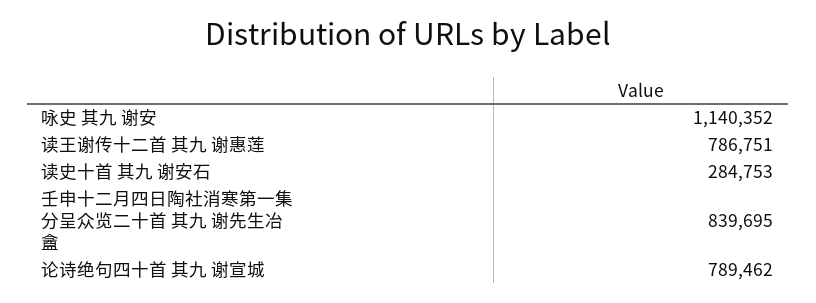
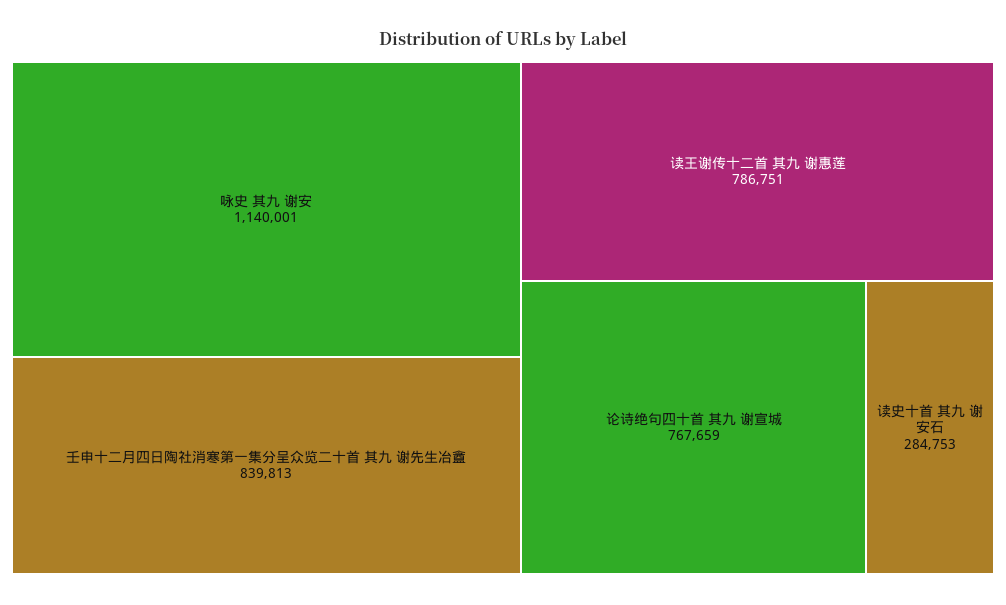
  {
-   "咏史 其九 谢安": 1140352,
+   "咏史 其九 谢安": 1140001,
    "读王谢传十二首 其九 谢惠莲": 786751,
    "读史十首 其九 谢安石": 284753,
-   "壬申十二月四日陶社消寒第一集分呈众览二十首 其九 谢先生冶盦": 839695,
+   "壬申十二月四日陶社消寒第一集分呈众览二十首 其九 谢先生冶盦": 839813,
-   "论诗绝句四十首 其九 谢宣城": 789462
+   "论诗绝句四十首 其九 谢宣城": 767659
  }

